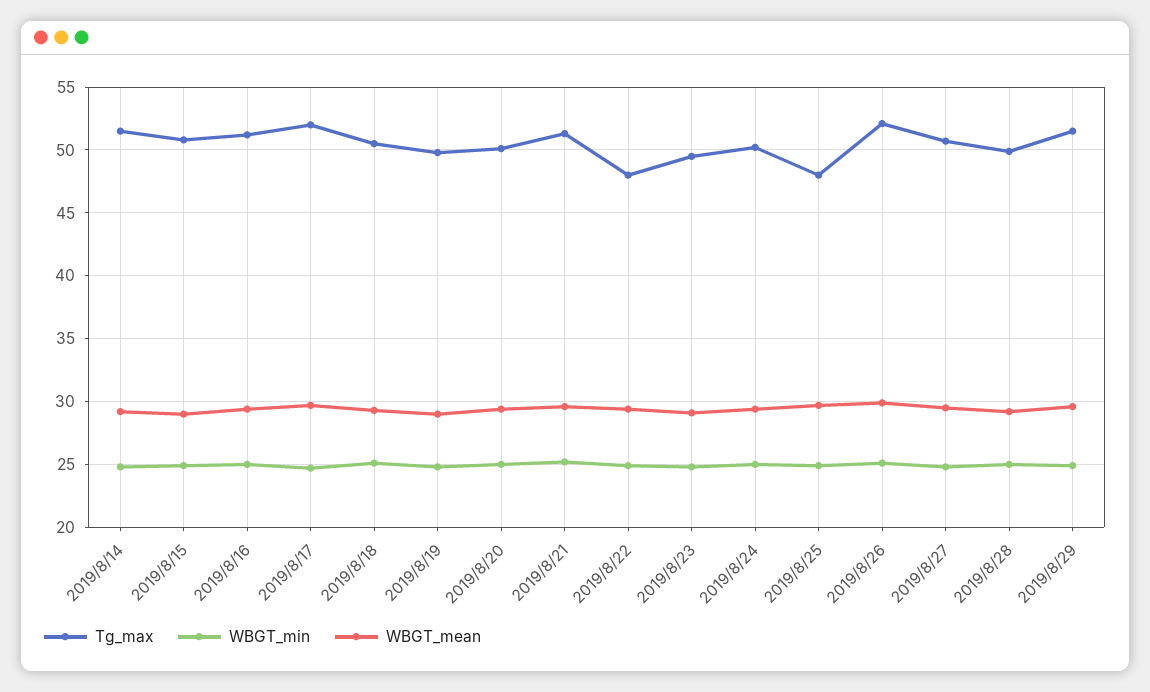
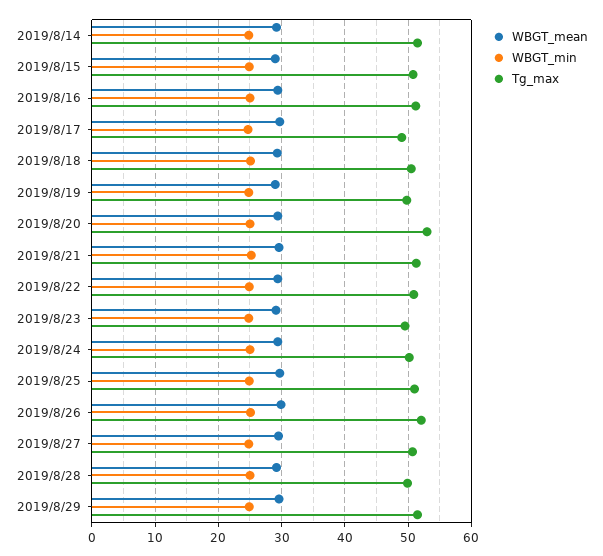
  {
    "Tg_max": {
      "2019/8/14": 51.5,
      "2019/8/15": 51,
      "2019/8/16": 51,
-     "2019/8/17": 52,
+     "2019/8/17": 49,
      "2019/8/18": 50.5,
      "2019/8/19": 50,
-     "2019/8/20": 50,
+     "2019/8/20": 53,
      "2019/8/21": 51.5,
-     "2019/8/22": 48,
+     "2019/8/22": 51,
      "2019/8/23": 49.5,
      "2019/8/24": 50,
-     "2019/8/25": 48,
+     "2019/8/25": 51,
      "2019/8/26": 52,
      "2019/8/27": 50.5,
      "2019/8/28": 50,
      "2019/8/29": 51.5
    },
    "WBGT_min": {
      "2019/8/14": 25,
      "2019/8/15": 25,
      "2019/8/16": 25,
      "2019/8/17": 24.5,
      "2019/8/18": 25,
      "2019/8/19": 25,
      "2019/8/20": 25,
      "2019/8/21": 25,
      "2019/8/22": 25,
      "2019/8/23": 25,
      "2019/8/24": 25,
      "2019/8/25": 25,
      "2019/8/26": 25,
      "2019/8/27": 25,
      "2019/8/28": 25,
      "2019/8/29": 25
    },
    "WBGT_mean": {
      "2019/8/14": 29,
      "2019/8/15": 29,
      "2019/8/16": 29.5,
      "2019/8/17": 29.5,
      "2019/8/18": 29.5,
      "2019/8/19": 29,
      "2019/8/20": 29.5,
      "2019/8/21": 29.5,
      "2019/8/22": 29.5,
      "2019/8/23": 29,
      "2019/8/24": 29.5,
      "2019/8/25": 29.5,
      "2019/8/26": 30,
      "2019/8/27": 29.5,
      "2019/8/28": 29,
      "2019/8/29": 29.5
    }
  }

